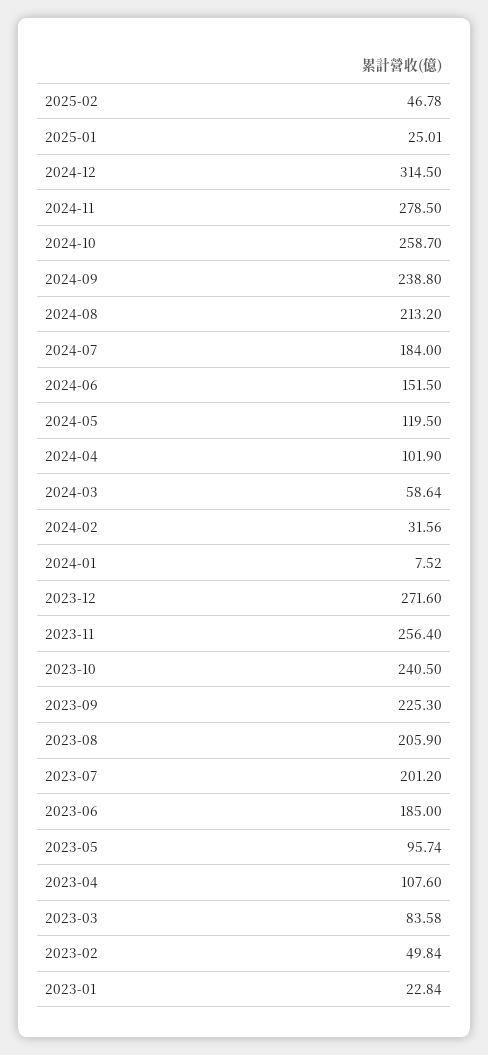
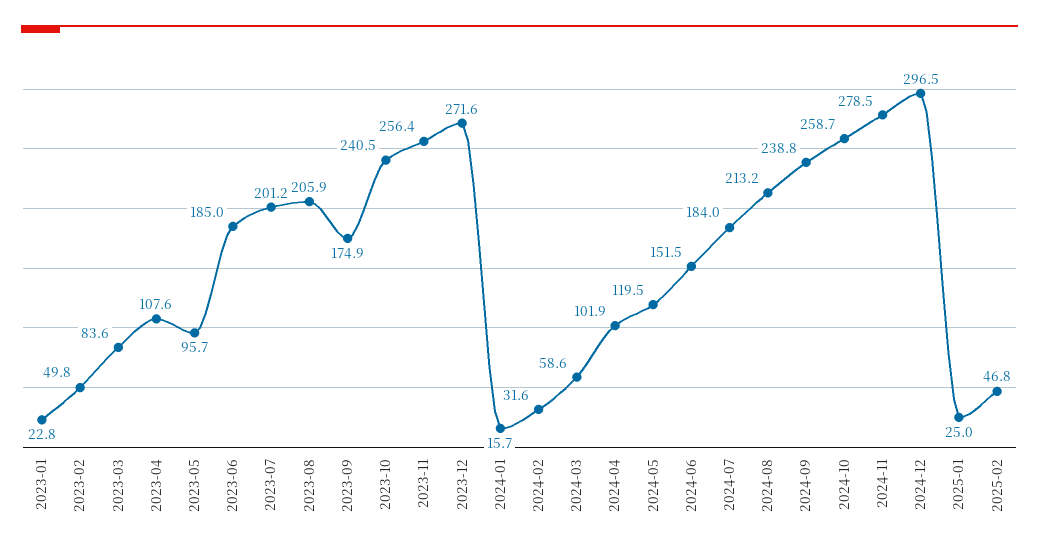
  {
    "2025-02": 46.78,
    "2025-01": 25.01,
-   "2024-12": 314.5,
+   "2024-12": 296.5,
    "2024-11": 278.5,
    "2024-10": 258.7,
    "2024-09": 238.8,
    "2024-08": 213.2,
    "2024-07": 184,
    "2024-06": 151.5,
    "2024-05": 119.5,
    "2024-04": 101.9,
    "2024-03": 58.64,
    "2024-02": 31.56,
-   "2024-01": 7.52,
+   "2024-01": 15.7,
    "2023-12": 271.6,
    "2023-11": 256.4,
    "2023-10": 240.5,
-   "2023-09": 225.3,
+   "2023-09": 174.9,
    "2023-08": 205.9,
    "2023-07": 201.2,
    "2023-06": 185,
    "2023-05": 95.74,
    "2023-04": 107.6,
    "2023-03": 83.58,
    "2023-02": 49.84,
    "2023-01": 22.84
  }

